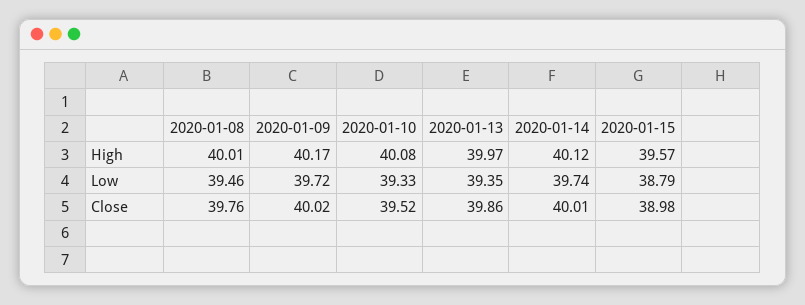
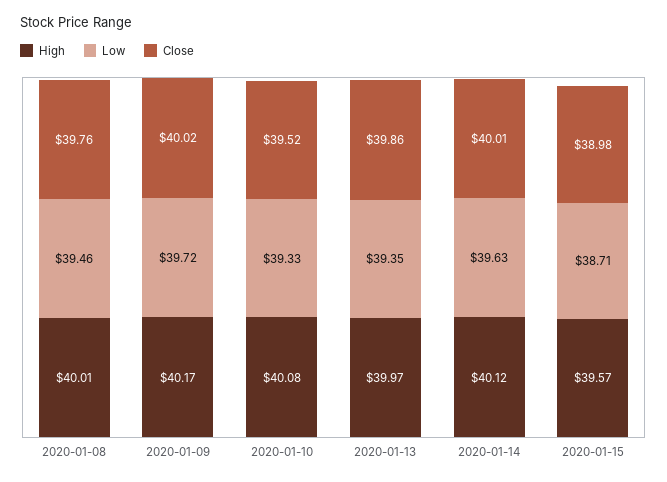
  {
    "High": {
      "2020-01-08": 40.01,
      "2020-01-09": 40.17,
      "2020-01-10": 40.08,
      "2020-01-13": 39.97,
      "2020-01-14": 40.12,
      "2020-01-15": 39.57
    },
    "Low": {
      "2020-01-08": 39.46,
      "2020-01-09": 39.72,
      "2020-01-10": 39.33,
      "2020-01-13": 39.35,
-     "2020-01-14": 39.74,
+     "2020-01-14": 39.63,
-     "2020-01-15": 38.79
+     "2020-01-15": 38.71
    },
    "Close": {
      "2020-01-08": 39.76,
      "2020-01-09": 40.02,
      "2020-01-10": 39.52,
      "2020-01-13": 39.86,
      "2020-01-14": 40.01,
      "2020-01-15": 38.98
    }
  }

